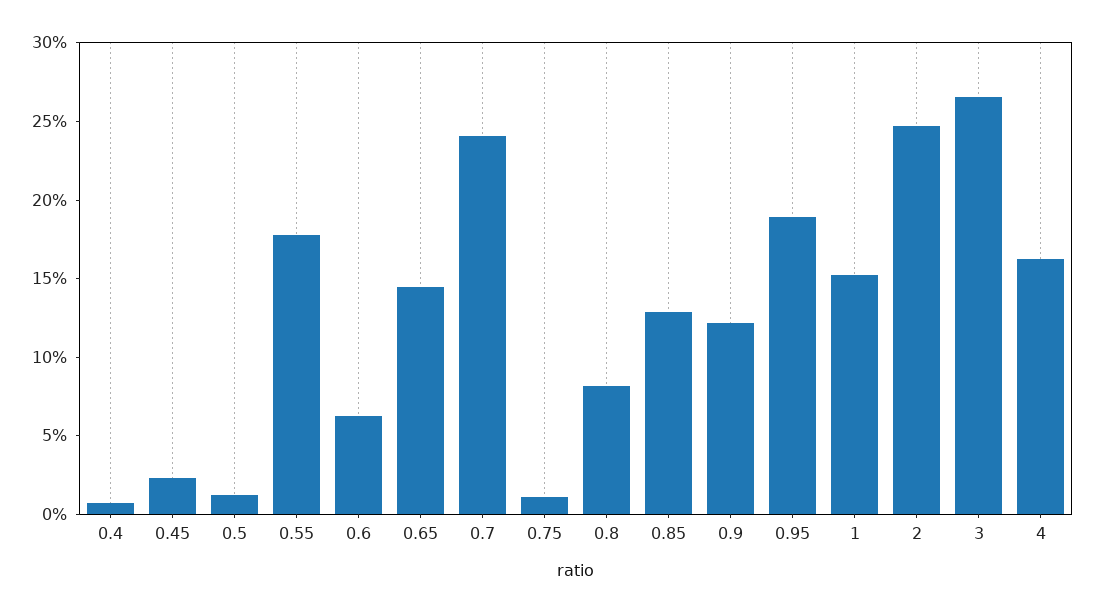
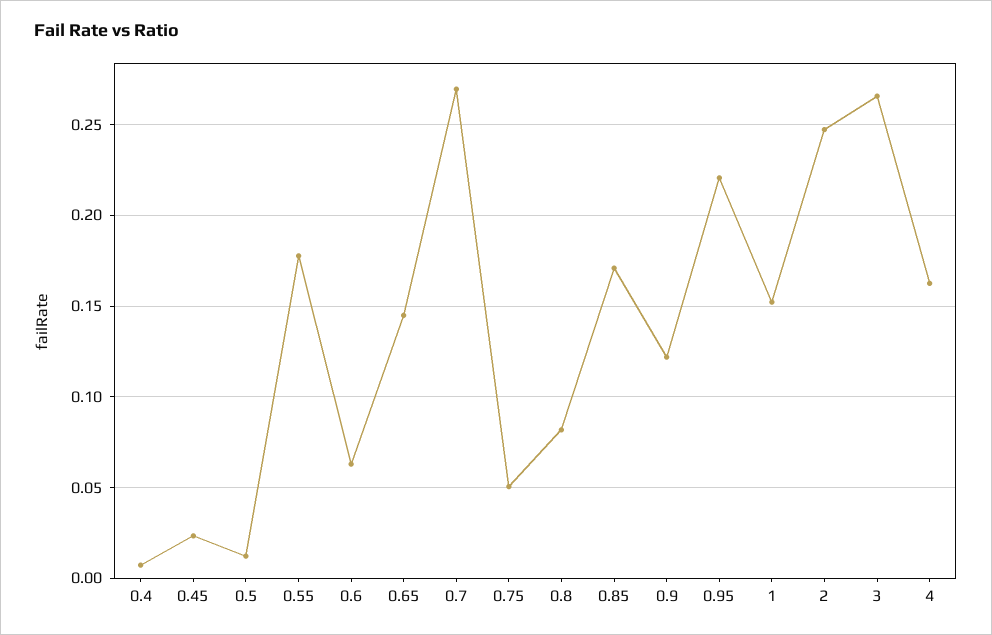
  {
    "0.4": 0.005,
    "0.45": 0.025,
    "0.5": 0.01,
    "0.55": 0.18,
    "0.6": 0.065,
    "0.65": 0.145,
-   "0.7": 0.24,
+   "0.7": 0.27,
-   "0.75": 0.01,
+   "0.75": 0.05,
    "0.8": 0.08,
-   "0.85": 0.13,
+   "0.85": 0.17,
    "0.9": 0.12,
-   "0.95": 0.19,
+   "0.95": 0.22,
    "1": 0.15,
    "2": 0.245,
    "3": 0.265,
    "4": 0.16
  }

